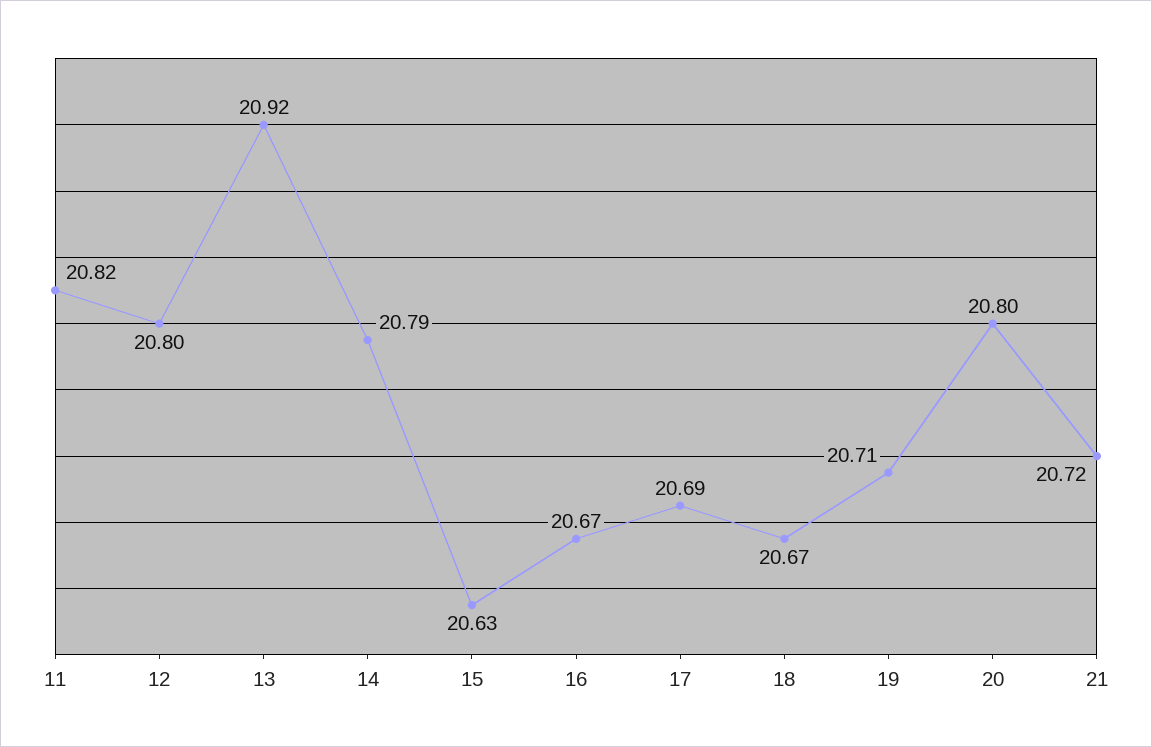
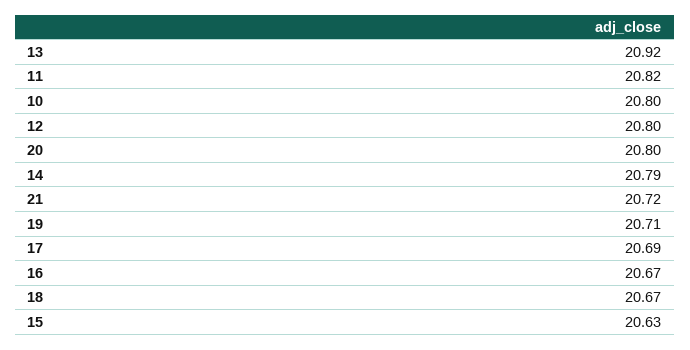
  {
    "11": 20.82,
    "12": 20.8,
    "13": 20.92,
    "14": 20.79,
    "15": 20.63,
    "16": 20.67,
    "17": 20.69,
    "18": 20.67,
    "19": 20.71,
    "20": 20.8,
-   "21": 20.72
+   "21": 20.72,
+   "10": 20.8
  }

